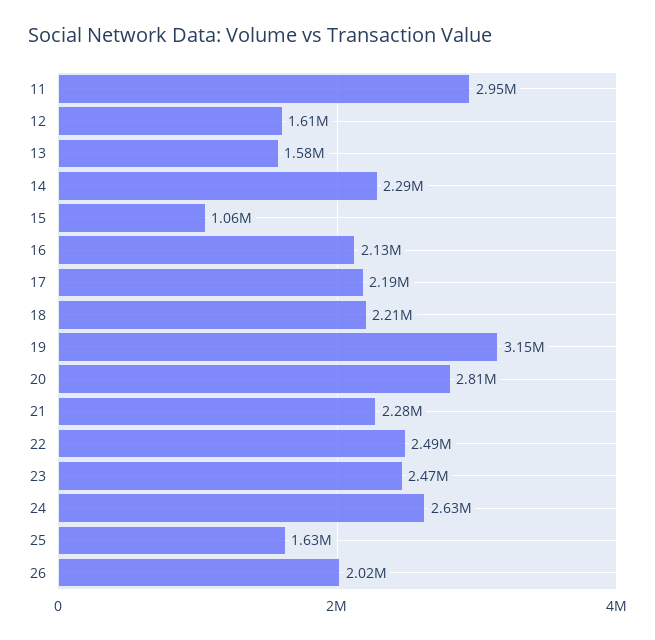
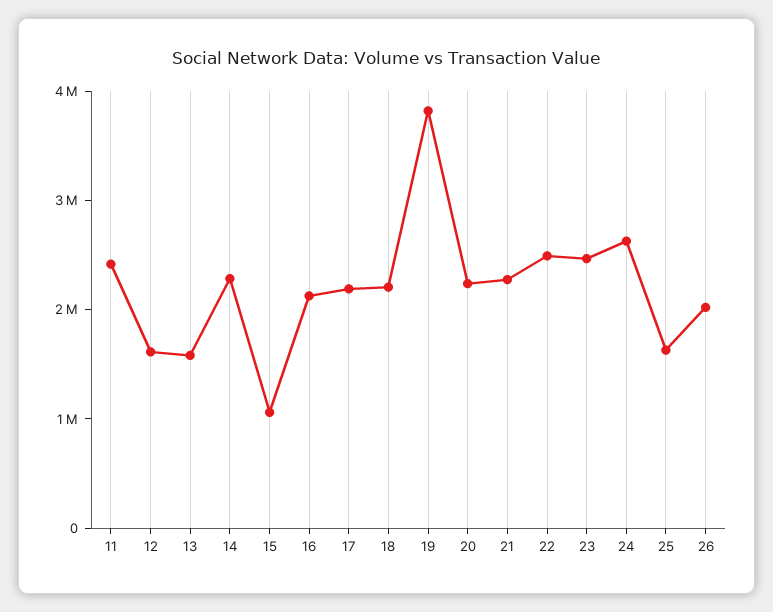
  {
-   "11": 2950000,
+   "11": 2400000,
    "12": 1610000,
    "13": 1580000,
    "14": 2290000,
    "15": 1060000,
    "16": 2130000,
    "17": 2190000,
    "18": 2210000,
-   "19": 3150000,
+   "19": 3800000,
-   "20": 2810000,
+   "20": 2200000,
    "21": 2280000,
    "22": 2490000,
    "23": 2470000,
    "24": 2630000,
    "25": 1630000,
    "26": 2020000
  }

